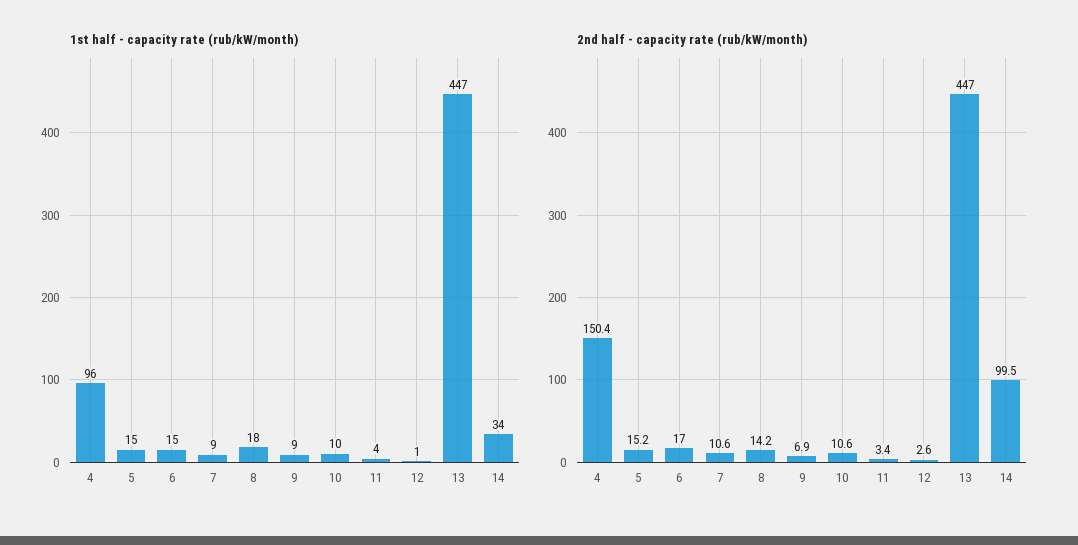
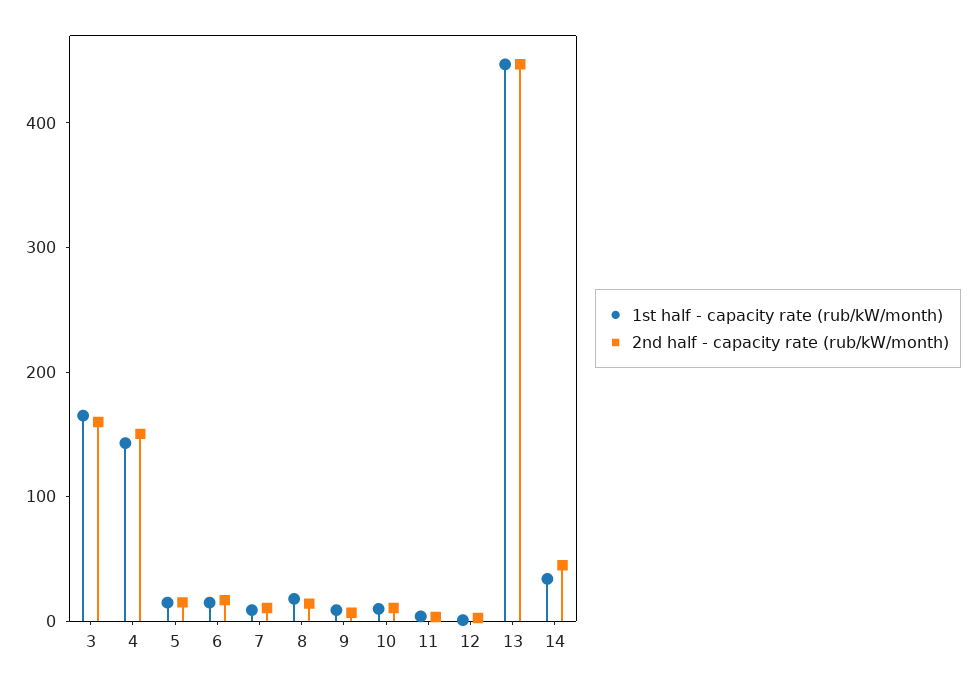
  {
    "1st half - capacity rate (rub/kW/month)": {
-     "4": 96,
+     "4": 140,
      "5": 15,
      "6": 15,
      "7": 9,
      "8": 18,
      "9": 9,
      "10": 10,
      "11": 4,
      "12": 1,
      "13": 447,
-     "14": 34
+     "14": 34,
+     "3": 160
    },
    "2nd half - capacity rate (rub/kW/month)": {
      "4": 150.4,
      "5": 15.2,
      "6": 17,
      "7": 10.6,
      "8": 14.2,
      "9": 6.9,
      "10": 10.6,
      "11": 3.4,
      "12": 2.6,
      "13": 447,
-     "14": 99.5
+     "14": 40,
+     "3": 160
    }
  }

